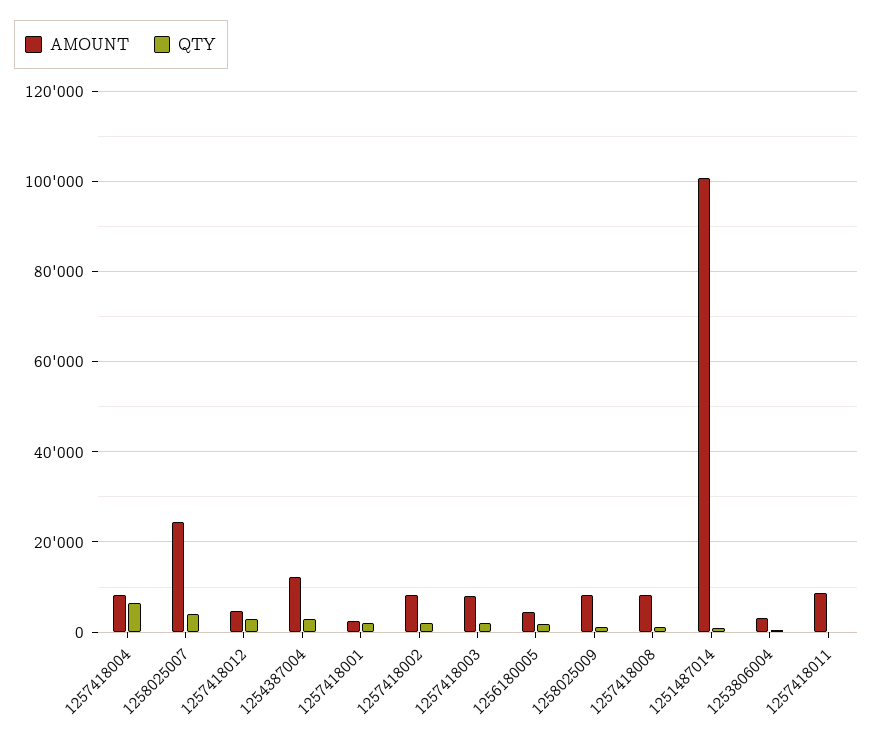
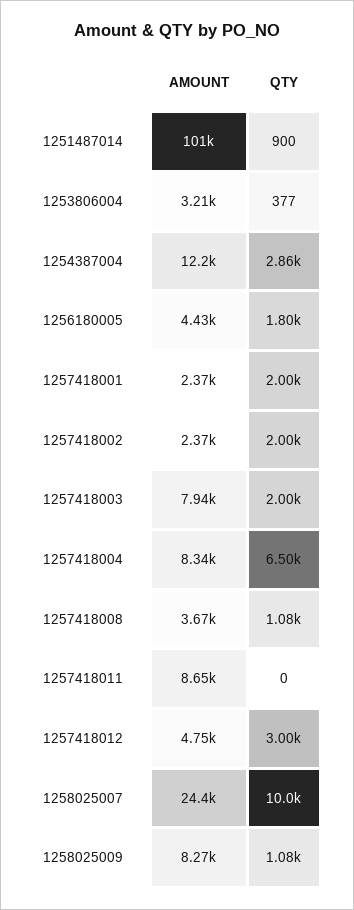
  {
    "AMOUNT": {
      "1257418004": 8340,
      "1258025007": 24400,
      "1257418012": 4750,
      "1254387004": 12200,
      "1257418001": 2370,
-     "1257418002": 8000,
+     "1257418002": 2370,
      "1257418003": 7940,
      "1256180005": 4430,
      "1258025009": 8270,
-     "1257418008": 8000,
+     "1257418008": 3670,
      "1251487014": 101000,
      "1253806004": 3210,
      "1257418011": 8650
    },
    "QTY": {
      "1257418004": 6500,
-     "1258025007": 4000,
+     "1258025007": 10000,
      "1257418012": 3000,
      "1254387004": 2860,
      "1257418001": 2000,
      "1257418002": 2000,
      "1257418003": 2000,
      "1256180005": 1800,
      "1258025009": 1080,
      "1257418008": 1080,
      "1251487014": 900,
      "1253806004": 377,
      "1257418011": 0
    }
  }

